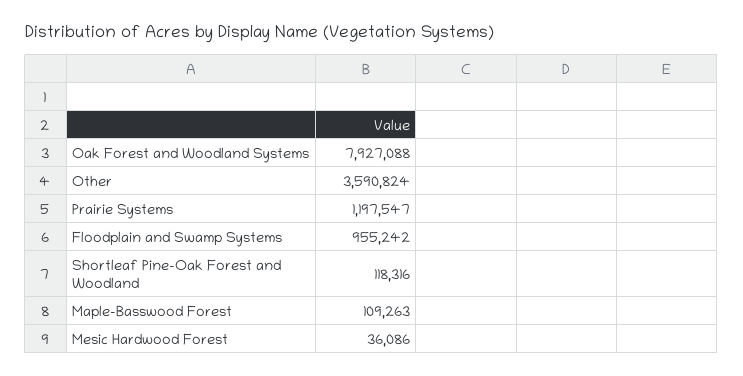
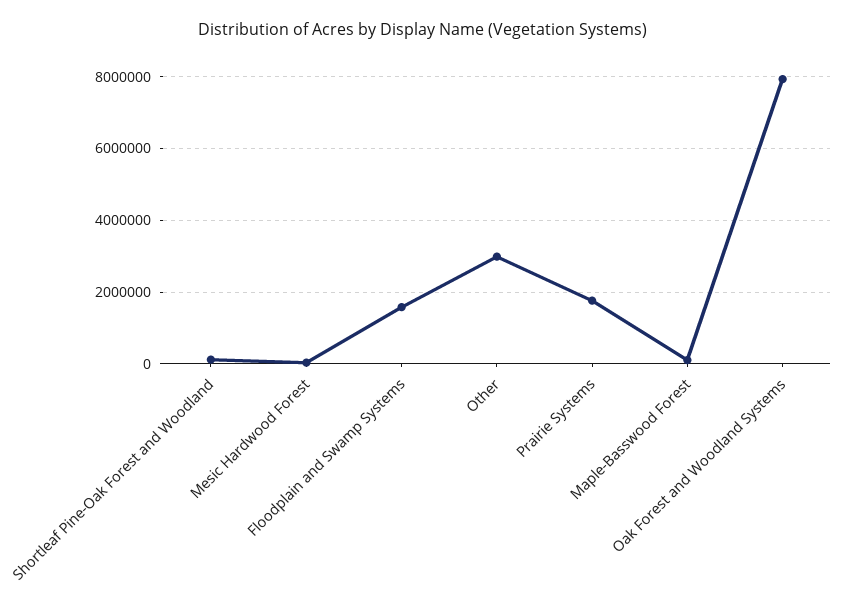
  {
    "Oak Forest and Woodland Systems": 7927088,
-   "Other": 3590824,
+   "Other": 3000000,
-   "Prairie Systems": 1197547,
+   "Prairie Systems": 1800000,
-   "Floodplain and Swamp Systems": 955242,
+   "Floodplain and Swamp Systems": 1600000,
    "Shortleaf Pine-Oak Forest and Woodland": 118316,
    "Maple-Basswood Forest": 109263,
    "Mesic Hardwood Forest": 36086
  }

